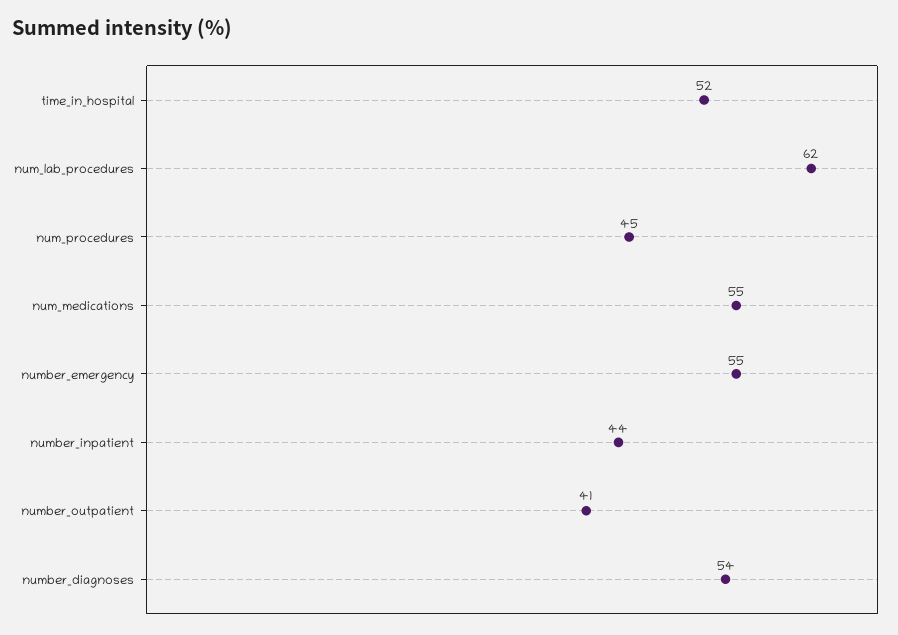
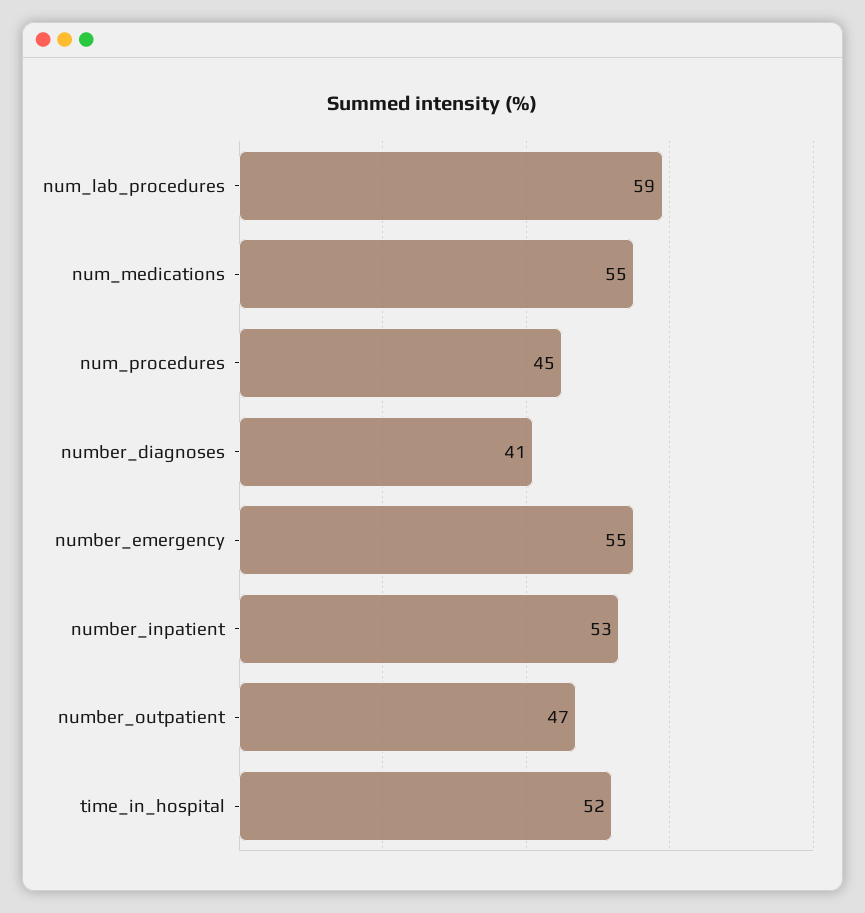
  {
    "time_in_hospital": 52,
-   "num_lab_procedures": 62,
+   "num_lab_procedures": 59,
    "num_procedures": 45,
    "num_medications": 55,
    "number_emergency": 55,
-   "number_inpatient": 44,
+   "number_inpatient": 53,
-   "number_outpatient": 41,
+   "number_outpatient": 47,
-   "number_diagnoses": 54
+   "number_diagnoses": 41
  }

